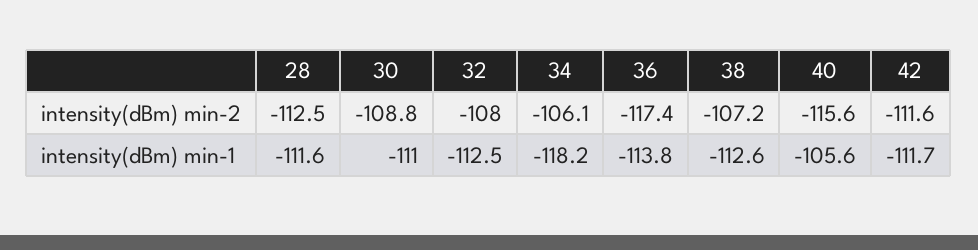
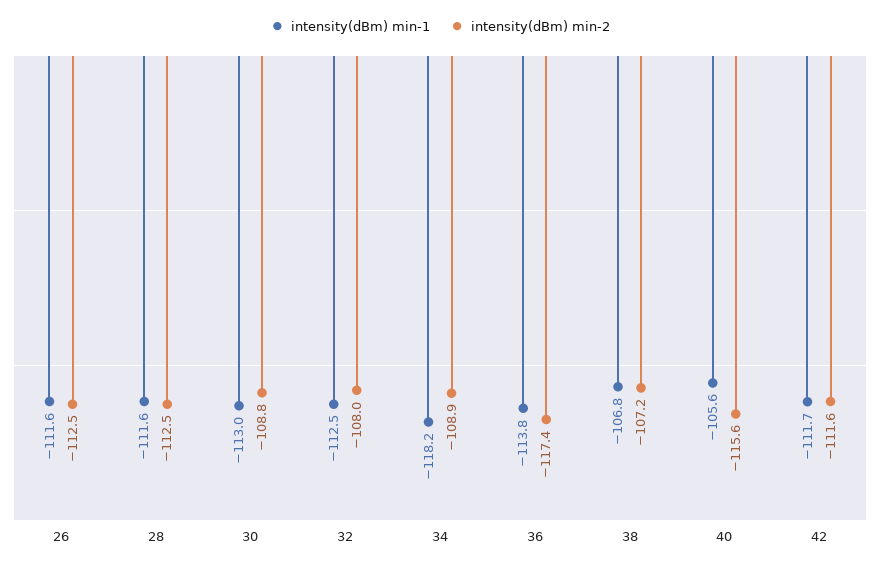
  {
    "intensity(dBm) min-2": {
      "28": -112.5,
      "30": -108.8,
      "32": -108,
-     "34": -106.1,
+     "34": -108.9,
      "36": -117.4,
      "38": -107.2,
      "40": -115.6,
-     "42": -111.6
+     "42": -111.6,
+     "26": -112.5
    },
    "intensity(dBm) min-1": {
      "28": -111.6,
-     "30": -111,
+     "30": -113,
      "32": -112.5,
      "34": -118.2,
      "36": -113.8,
-     "38": -112.6,
+     "38": -106.8,
      "40": -105.6,
-     "42": -111.7
+     "42": -111.7,
+     "26": -111.6
    }
  }

